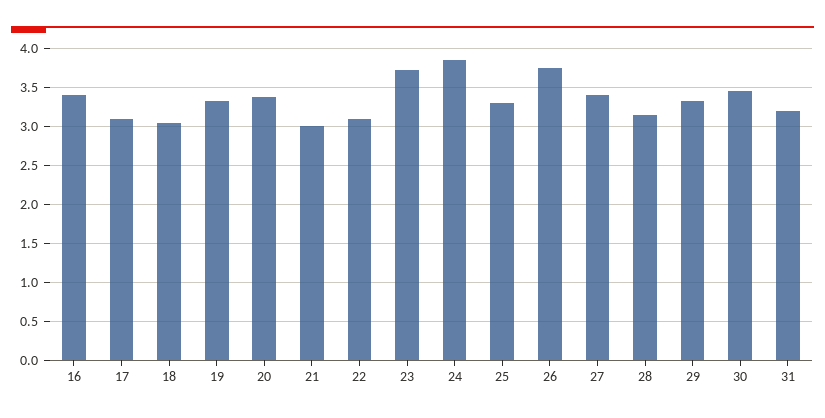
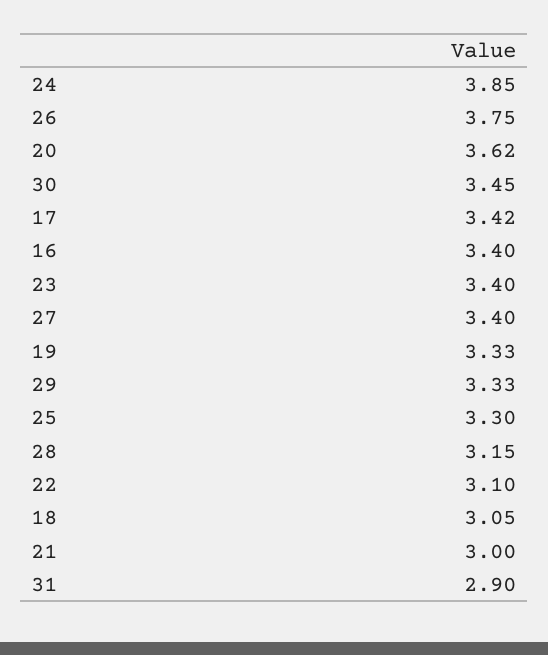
  {
    "16": 3.4,
-   "17": 3.1,
+   "17": 3.42,
    "18": 3.05,
    "19": 3.33,
-   "20": 3.4,
+   "20": 3.62,
    "21": 3,
    "22": 3.1,
-   "23": 3.7,
+   "23": 3.4,
    "24": 3.85,
    "25": 3.3,
    "26": 3.75,
    "27": 3.4,
    "28": 3.15,
    "29": 3.33,
    "30": 3.45,
-   "31": 3.2
+   "31": 2.9
  }

